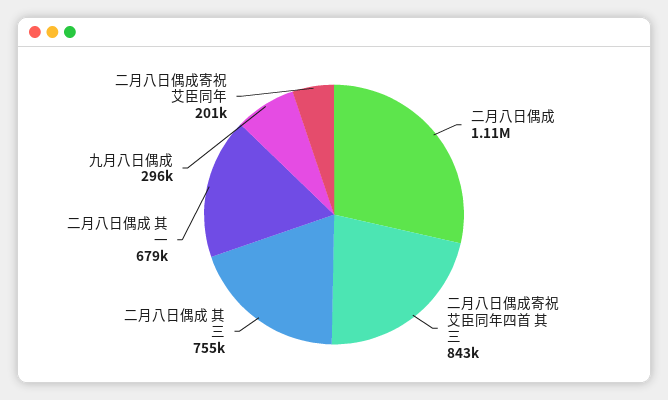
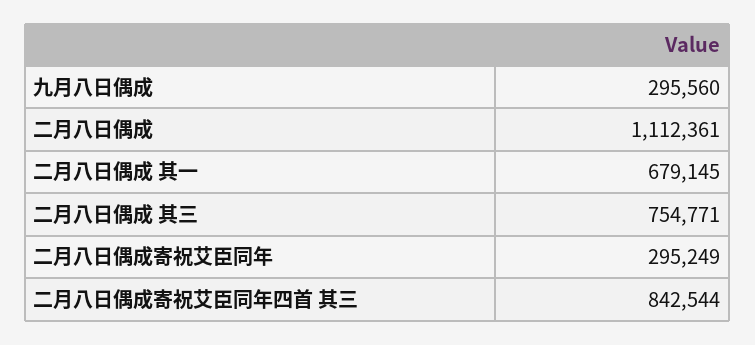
  {
    "二月八日偶成": 1112361,
    "二月八日偶成寄祝艾臣同年四首 其三": 842544,
    "二月八日偶成 其三": 754771,
    "二月八日偶成 其一": 679145,
    "九月八日偶成": 295560,
-   "二月八日偶成寄祝艾臣同年": 201000
+   "二月八日偶成寄祝艾臣同年": 295249
  }

